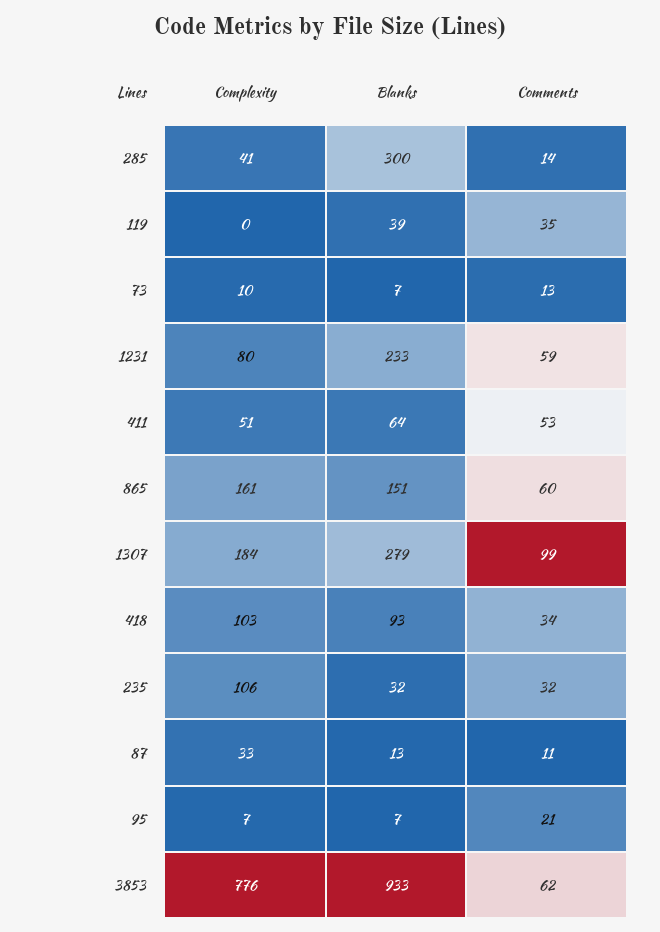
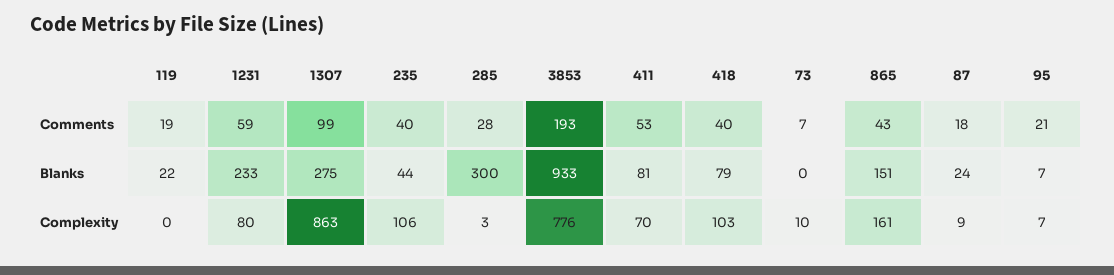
  {
    "Complexity": {
-     "285": 41,
+     "285": 3,
      "119": 0,
      "73": 10,
      "1231": 80,
-     "411": 51,
+     "411": 70,
      "865": 161,
-     "1307": 184,
+     "1307": 863,
      "418": 103,
      "235": 106,
-     "87": 33,
+     "87": 9,
      "95": 7,
      "3853": 776
    },
    "Blanks": {
      "285": 300,
-     "119": 39,
+     "119": 22,
-     "73": 7,
+     "73": 0,
      "1231": 233,
-     "411": 64,
+     "411": 81,
      "865": 151,
-     "1307": 279,
+     "1307": 275,
-     "418": 93,
+     "418": 79,
-     "235": 32,
+     "235": 44,
-     "87": 13,
+     "87": 24,
      "95": 7,
      "3853": 933
    },
    "Comments": {
-     "285": 14,
+     "285": 28,
-     "119": 35,
+     "119": 19,
-     "73": 13,
+     "73": 7,
      "1231": 59,
      "411": 53,
-     "865": 60,
+     "865": 43,
      "1307": 99,
-     "418": 34,
+     "418": 40,
-     "235": 32,
+     "235": 40,
-     "87": 11,
+     "87": 18,
      "95": 21,
-     "3853": 62
+     "3853": 193
    }
  }

